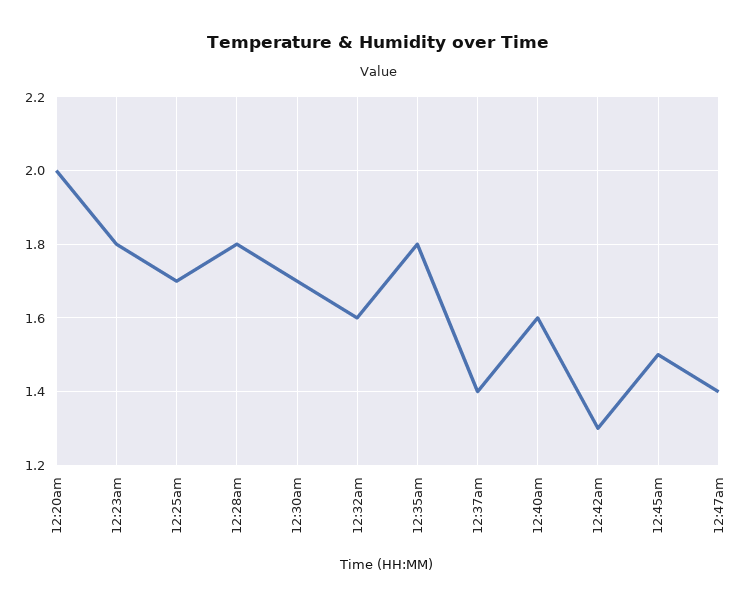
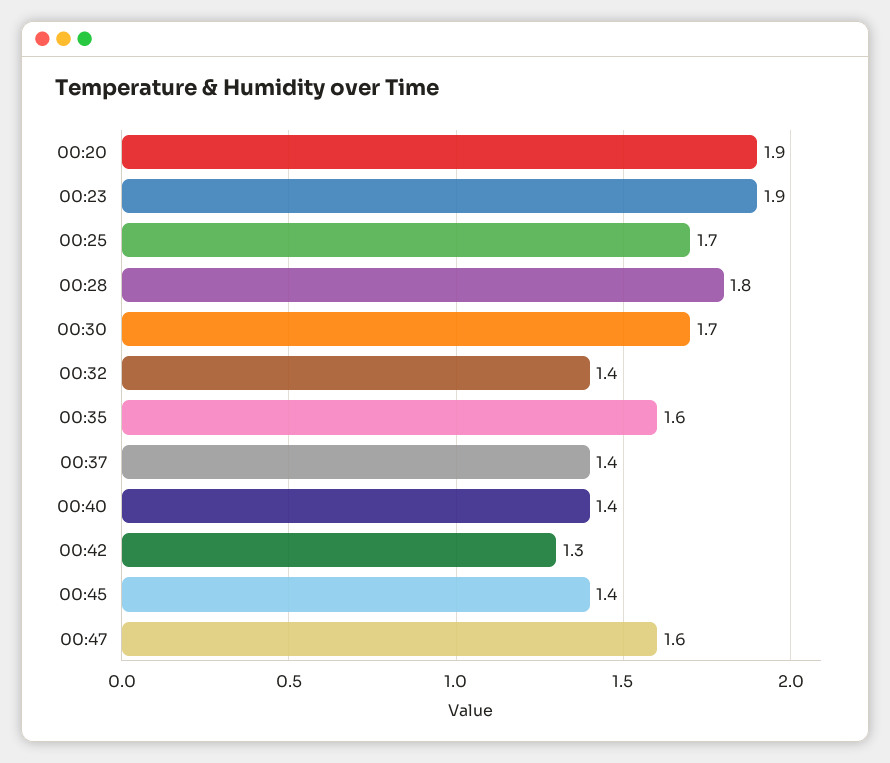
  {
-   "12:20am": 2,
+   "12:20am": 1.9,
-   "12:23am": 1.8,
+   "12:23am": 1.9,
    "12:25am": 1.7,
    "12:28am": 1.8,
    "12:30am": 1.7,
-   "12:32am": 1.6,
+   "12:32am": 1.4,
-   "12:35am": 1.8,
+   "12:35am": 1.6,
    "12:37am": 1.4,
-   "12:40am": 1.6,
+   "12:40am": 1.4,
    "12:42am": 1.3,
-   "12:45am": 1.5,
+   "12:45am": 1.4,
-   "12:47am": 1.4
+   "12:47am": 1.6
  }

